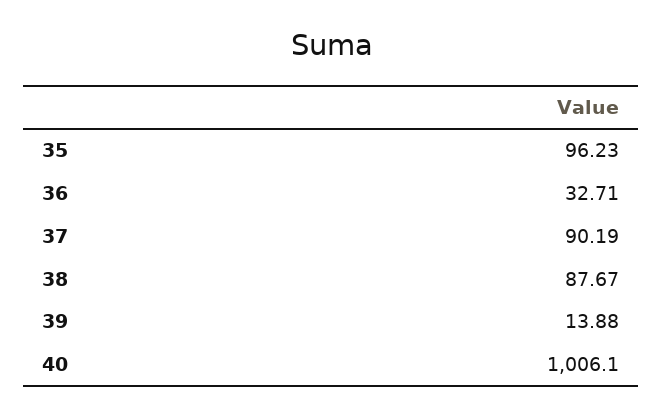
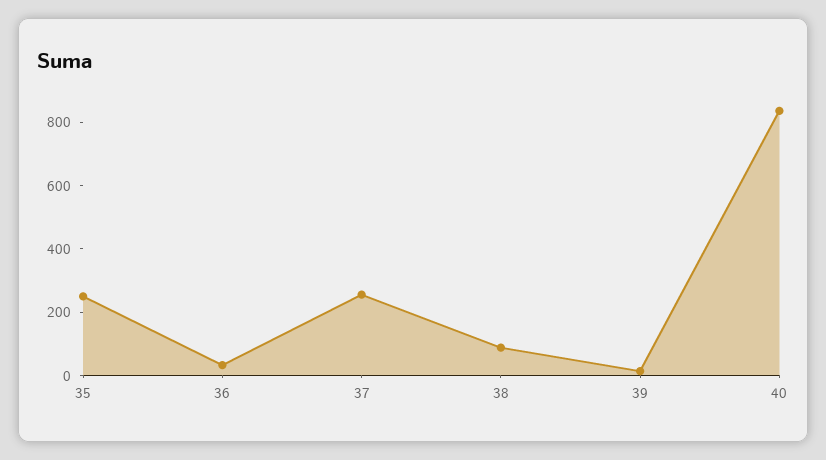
  {
-   "35": 96.23,
+   "35": 250,
    "36": 32.71,
-   "37": 90.19,
+   "37": 250,
    "38": 87.67,
    "39": 13.88,
-   "40": 1006.1
+   "40": 850
  }

